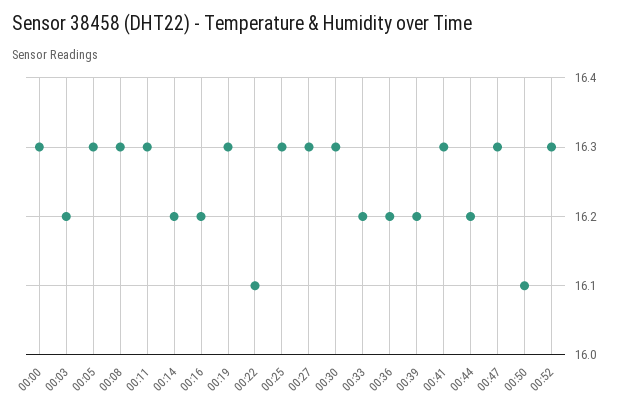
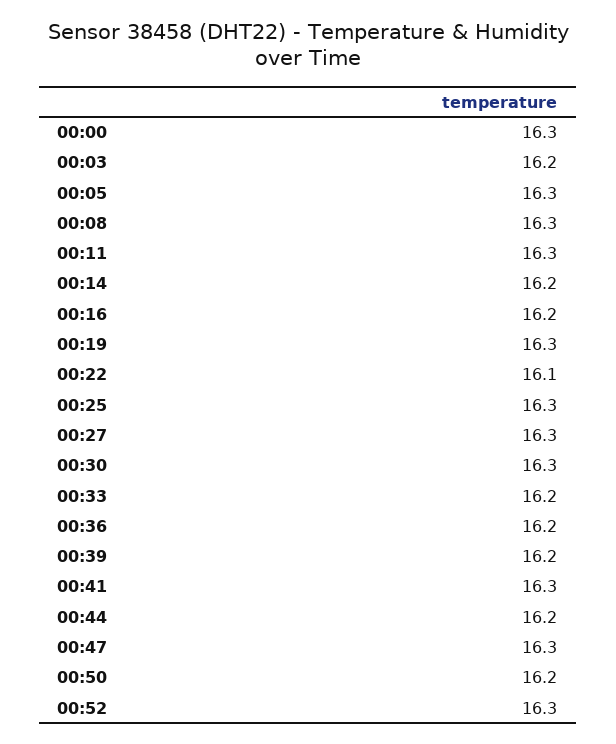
  {
    "00:00": 16.3,
    "00:03": 16.2,
    "00:05": 16.3,
    "00:08": 16.3,
    "00:11": 16.3,
    "00:14": 16.2,
    "00:16": 16.2,
    "00:19": 16.3,
    "00:22": 16.1,
    "00:25": 16.3,
    "00:27": 16.3,
    "00:30": 16.3,
    "00:33": 16.2,
    "00:36": 16.2,
    "00:39": 16.2,
    "00:41": 16.3,
    "00:44": 16.2,
    "00:47": 16.3,
-   "00:50": 16.1,
+   "00:50": 16.2,
    "00:52": 16.3
  }

